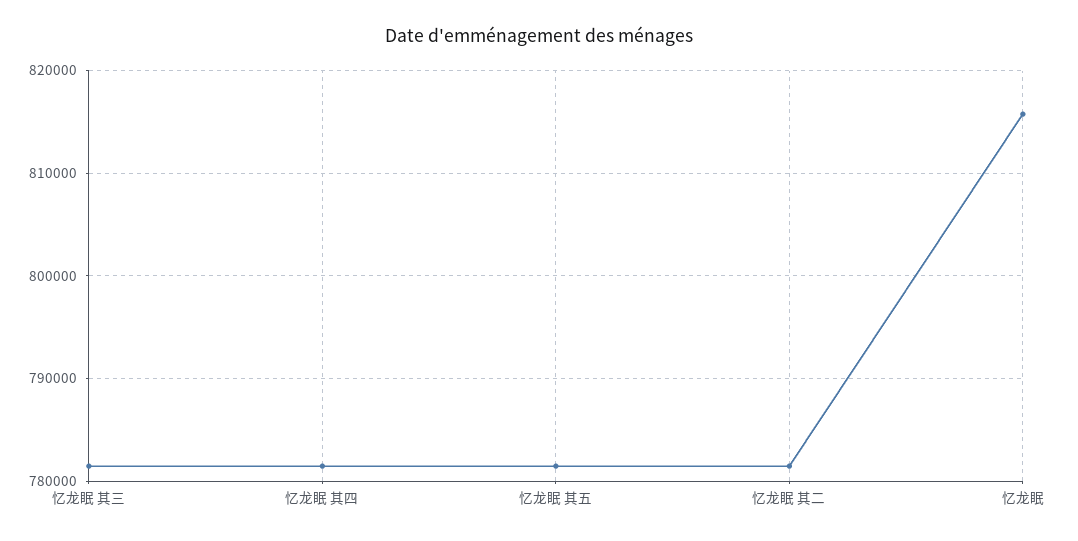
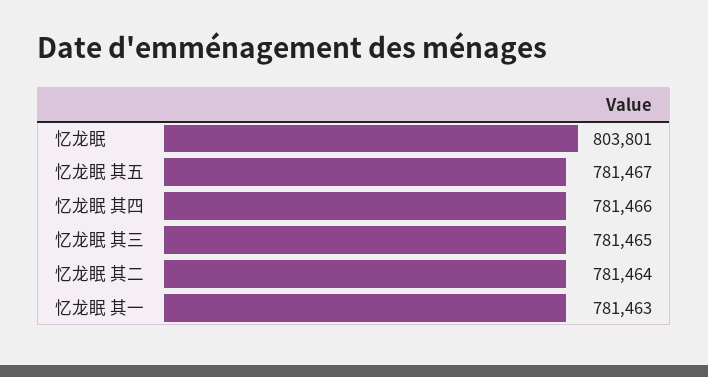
  {
    "忆龙眠 其三": 781465,
    "忆龙眠 其四": 781466,
    "忆龙眠 其五": 781467,
    "忆龙眠 其二": 781464,
-   "忆龙眠": 816000
+   "忆龙眠": 803801,
+   "忆龙眠 其一": 781463
  }

